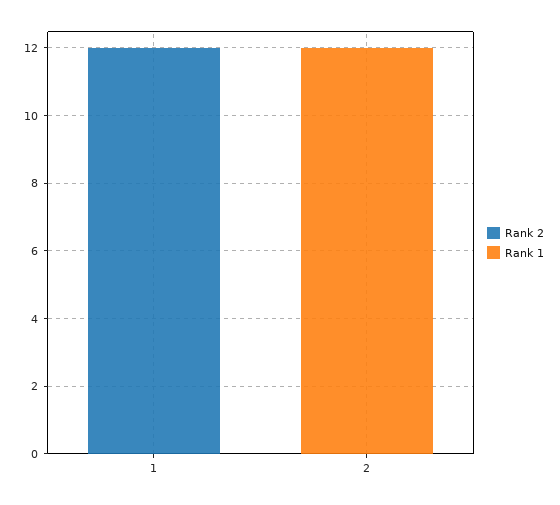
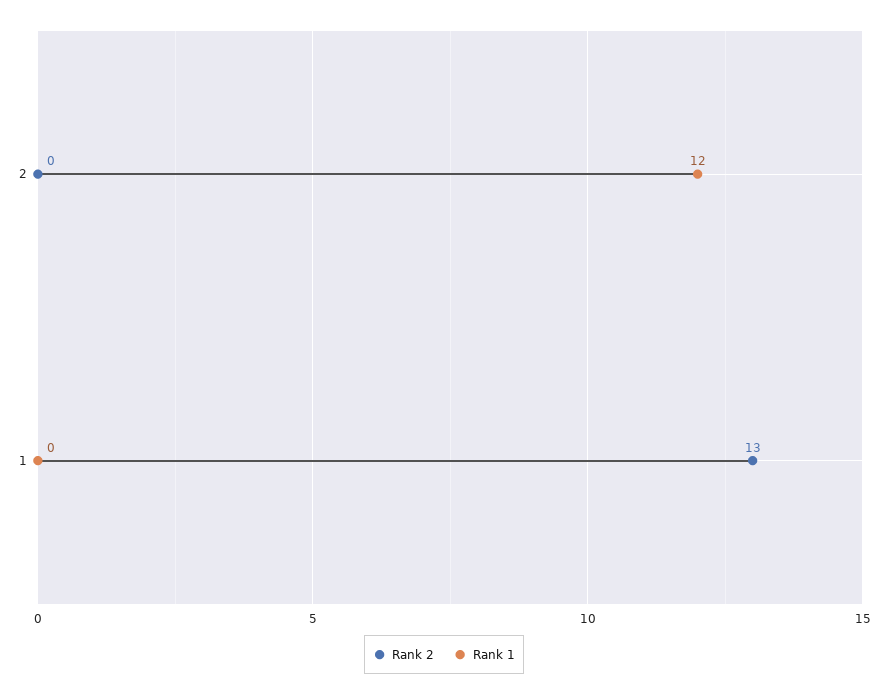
  {
    "Rank 2": {
-     "1": 12,
+     "1": 13,
      "2": 0
    },
    "Rank 1": {
      "1": 0,
      "2": 12
    }
  }

